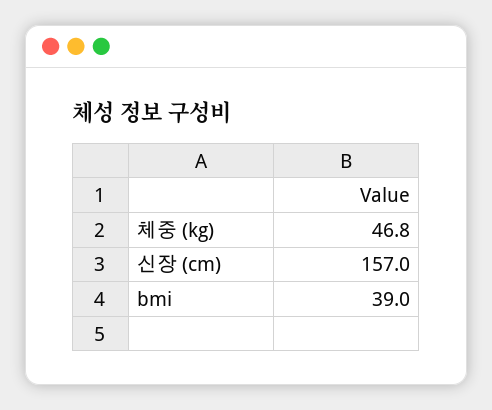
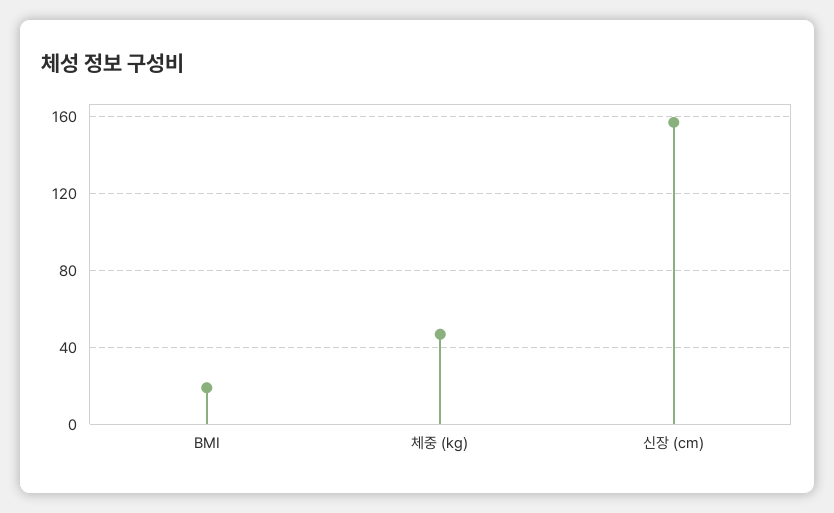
  {
    "체중 (kg)": 46.8,
    "신장 (cm)": 157,
-   "bmi": 39
+   "bmi": 20
  }

